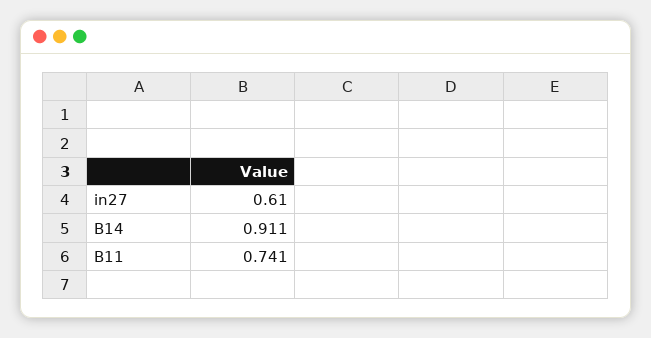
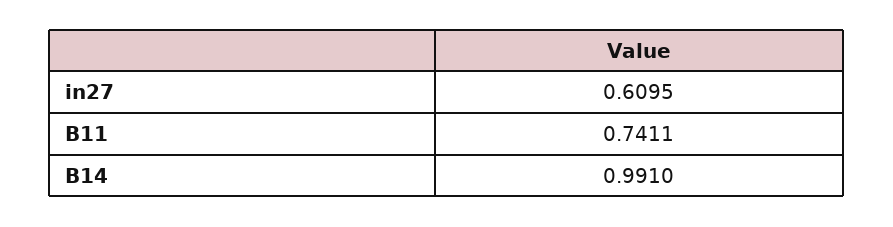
  {
    "in27": 0.6095,
-   "B14": 0.911,
+   "B14": 0.991,
    "B11": 0.7411
  }

